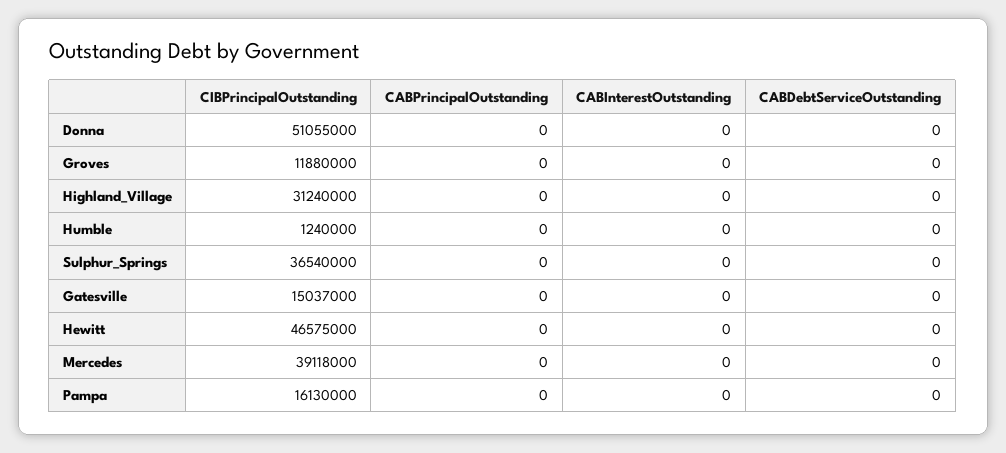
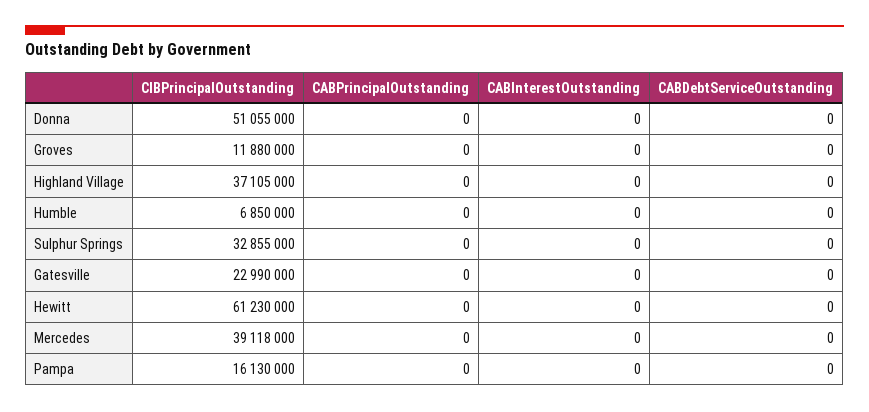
  {
    "CIBPrincipalOutstanding": {
      "Donna": 51055000,
      "Groves": 11880000,
-     "Highland_Village": 31240000,
+     "Highland_Village": 37105000,
-     "Humble": 1240000,
+     "Humble": 6850000,
-     "Sulphur_Springs": 36540000,
+     "Sulphur_Springs": 32855000,
-     "Gatesville": 15037000,
+     "Gatesville": 22990000,
-     "Hewitt": 46575000,
+     "Hewitt": 61230000,
      "Mercedes": 39118000,
      "Pampa": 16130000
    },
    "CABPrincipalOutstanding": {
      "Donna": 0,
      "Groves": 0,
      "Highland_Village": 0,
      "Humble": 0,
      "Sulphur_Springs": 0,
      "Gatesville": 0,
      "Hewitt": 0,
      "Mercedes": 0,
      "Pampa": 0
    },
    "CABInterestOutstanding": {
      "Donna": 0,
      "Groves": 0,
      "Highland_Village": 0,
      "Humble": 0,
      "Sulphur_Springs": 0,
      "Gatesville": 0,
      "Hewitt": 0,
      "Mercedes": 0,
      "Pampa": 0
    },
    "CABDebtServiceOutstanding": {
      "Donna": 0,
      "Groves": 0,
      "Highland_Village": 0,
      "Humble": 0,
      "Sulphur_Springs": 0,
      "Gatesville": 0,
      "Hewitt": 0,
      "Mercedes": 0,
      "Pampa": 0
    }
  }

